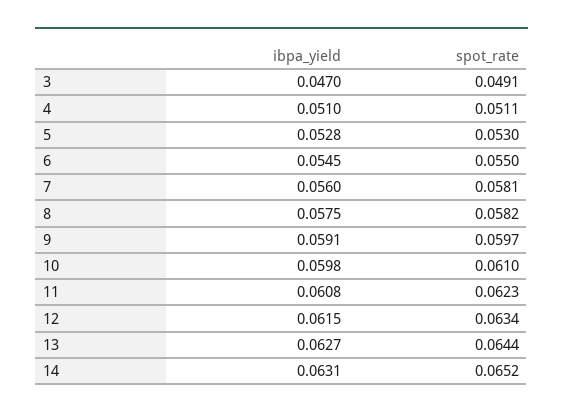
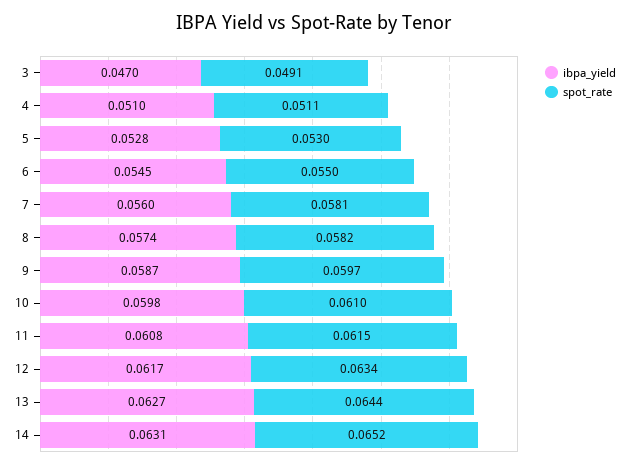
  {
    "ibpa_yield": {
      "3": 0.047,
      "4": 0.051,
      "5": 0.0528,
      "6": 0.0545,
      "7": 0.056,
-     "8": 0.0575,
+     "8": 0.0574,
-     "9": 0.0591,
+     "9": 0.0587,
      "10": 0.0598,
      "11": 0.0608,
-     "12": 0.0615,
+     "12": 0.0617,
      "13": 0.0627,
      "14": 0.0631
    },
    "spot_rate": {
      "3": 0.0491,
      "4": 0.0511,
      "5": 0.053,
      "6": 0.055,
      "7": 0.0581,
      "8": 0.0582,
      "9": 0.0597,
      "10": 0.061,
-     "11": 0.0623,
+     "11": 0.0615,
      "12": 0.0634,
      "13": 0.0644,
      "14": 0.0652
    }
  }

